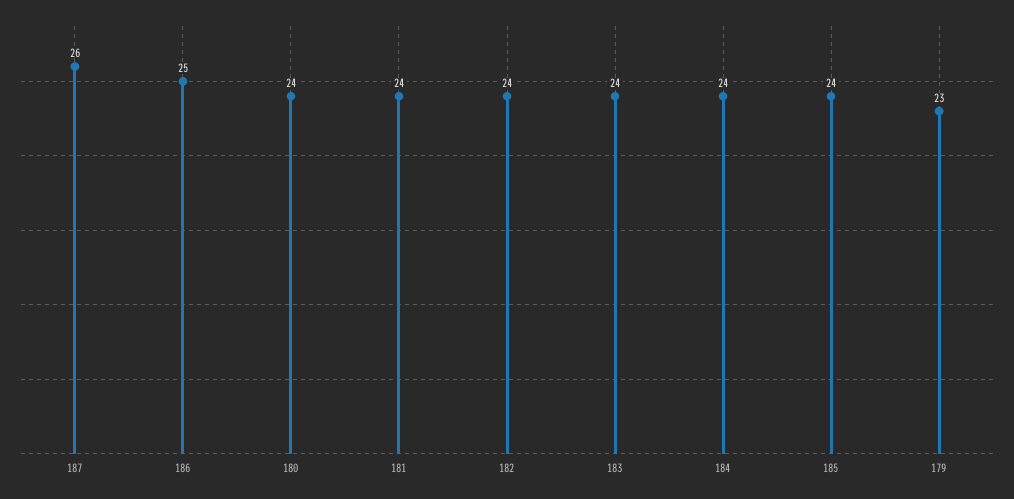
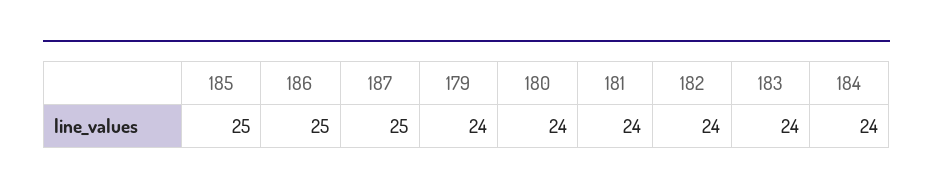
  {
-   "187": 26,
+   "187": 25,
    "186": 25,
    "180": 24,
    "181": 24,
    "182": 24,
    "183": 24,
    "184": 24,
-   "185": 24,
+   "185": 25,
-   "179": 23
+   "179": 24
  }

